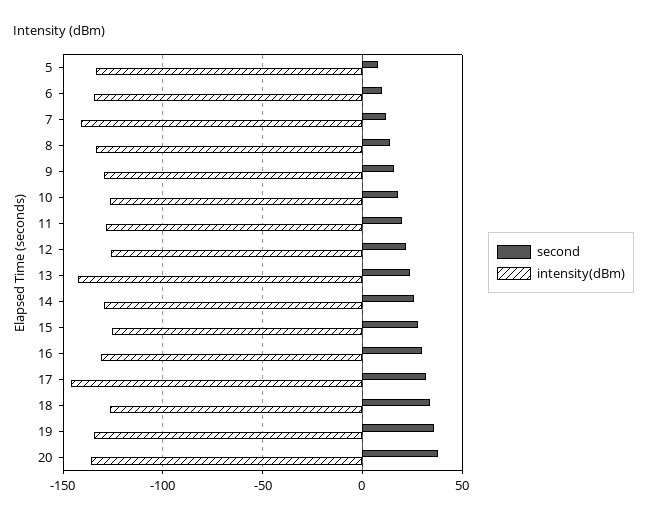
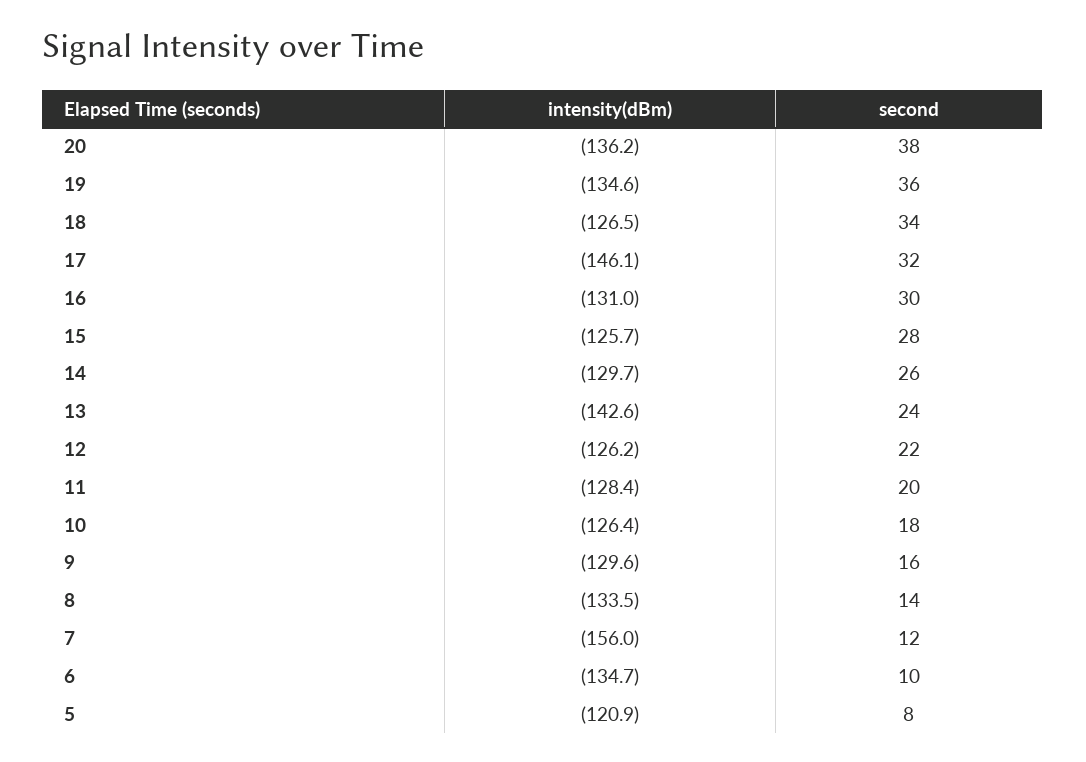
  {
    "second": {
      "5": 8,
      "6": 10,
      "7": 12,
      "8": 14,
      "9": 16,
      "10": 18,
      "11": 20,
      "12": 22,
      "13": 24,
      "14": 26,
      "15": 28,
      "16": 30,
      "17": 32,
      "18": 34,
      "19": 36,
      "20": 38
    },
    "intensity(dBm)": {
-     "5": -135,
+     "5": -120.9,
      "6": -134.7,
-     "7": -140,
+     "7": -156,
      "8": -133.5,
      "9": -129.6,
      "10": -126.4,
      "11": -128.4,
      "12": -126.2,
      "13": -142.6,
      "14": -129.7,
      "15": -125.7,
      "16": -131,
      "17": -146.1,
      "18": -126.5,
      "19": -134.6,
      "20": -136.2
    }
  }

